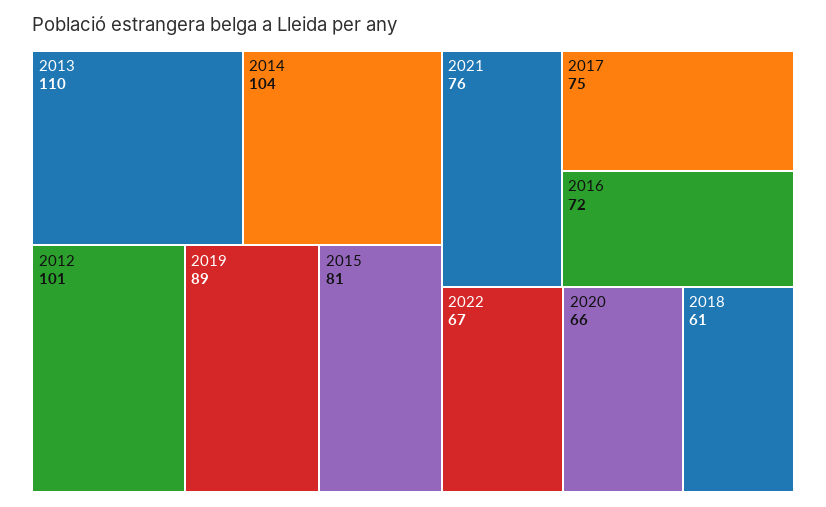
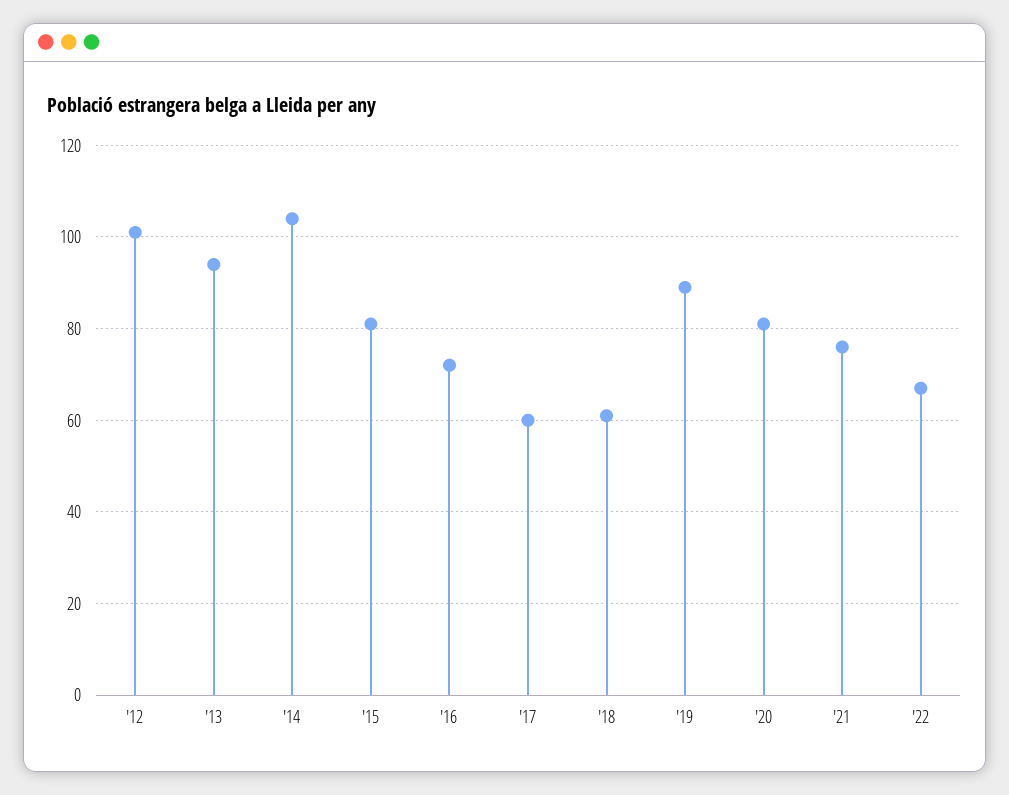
  {
-   "2013": 110,
+   "2013": 95,
    "2014": 104,
    "2012": 101,
    "2019": 89,
    "2015": 81,
    "2021": 76,
-   "2017": 75,
+   "2017": 60,
    "2016": 72,
    "2022": 67,
-   "2020": 66,
+   "2020": 80,
    "2018": 61
  }

